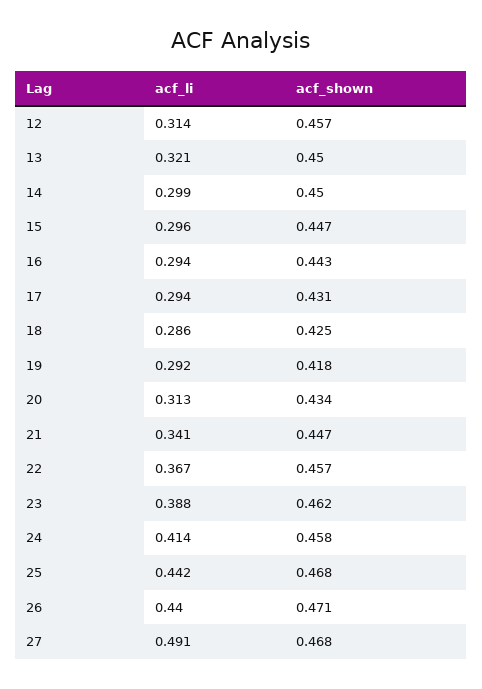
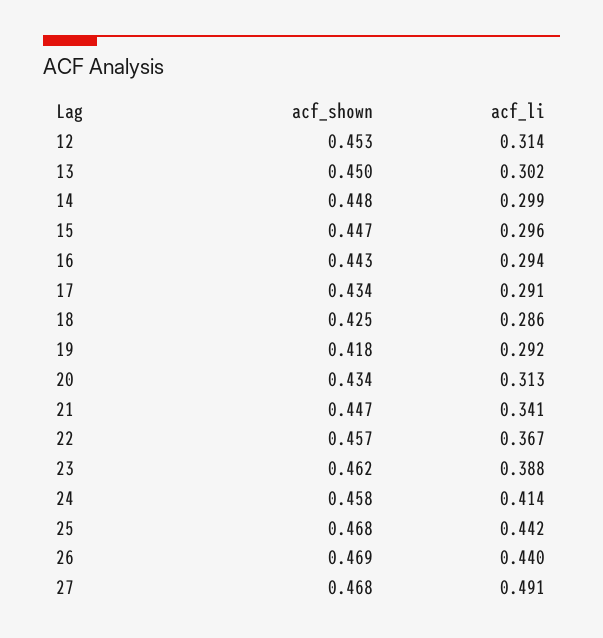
  {
    "acf_li": {
      "12": 0.314,
-     "13": 0.321,
+     "13": 0.302,
      "14": 0.299,
      "15": 0.296,
      "16": 0.294,
-     "17": 0.294,
+     "17": 0.291,
      "18": 0.286,
      "19": 0.292,
      "20": 0.313,
      "21": 0.341,
      "22": 0.367,
      "23": 0.388,
      "24": 0.414,
      "25": 0.442,
      "26": 0.44,
      "27": 0.491
    },
    "acf_shown": {
-     "12": 0.457,
+     "12": 0.453,
      "13": 0.45,
-     "14": 0.45,
+     "14": 0.448,
      "15": 0.447,
      "16": 0.443,
-     "17": 0.431,
+     "17": 0.434,
      "18": 0.425,
      "19": 0.418,
      "20": 0.434,
      "21": 0.447,
      "22": 0.457,
      "23": 0.462,
      "24": 0.458,
      "25": 0.468,
-     "26": 0.471,
+     "26": 0.469,
      "27": 0.468
    }
  }

